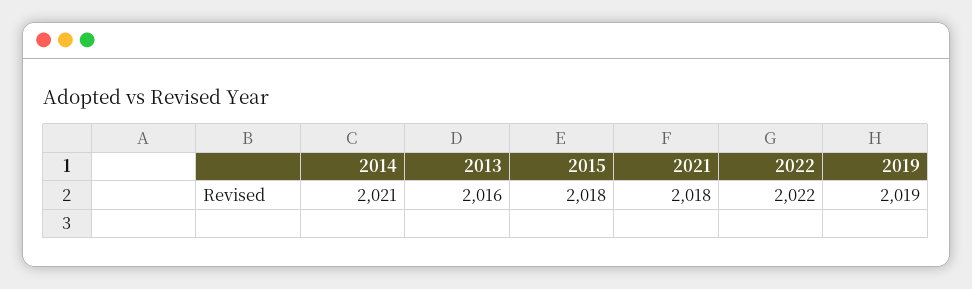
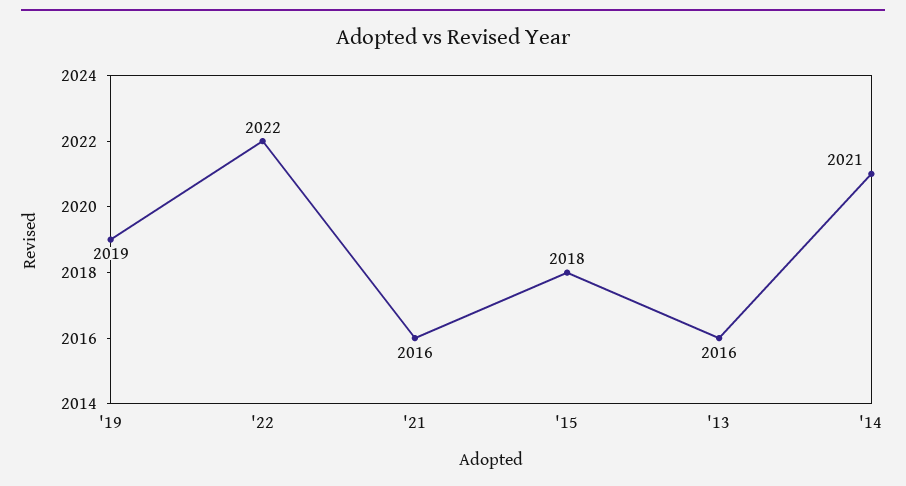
  {
    "2014": 2021,
    "2013": 2016,
    "2015": 2018,
-   "2021": 2018,
+   "2021": 2016,
    "2022": 2022,
    "2019": 2019
  }

